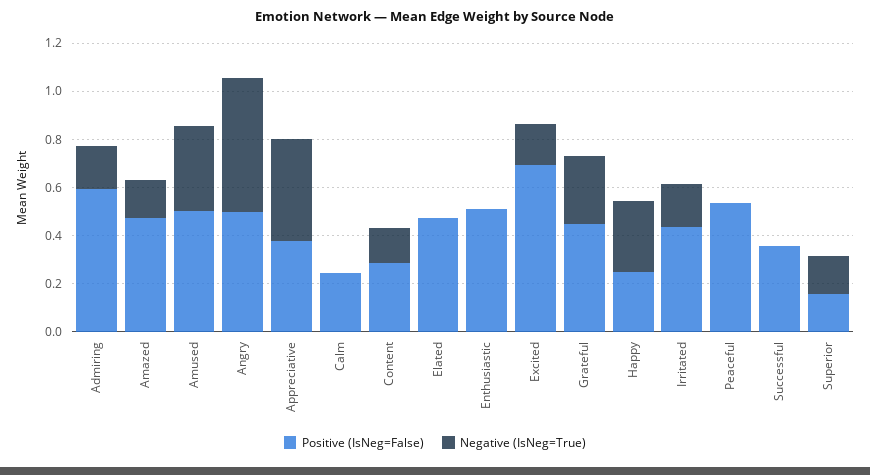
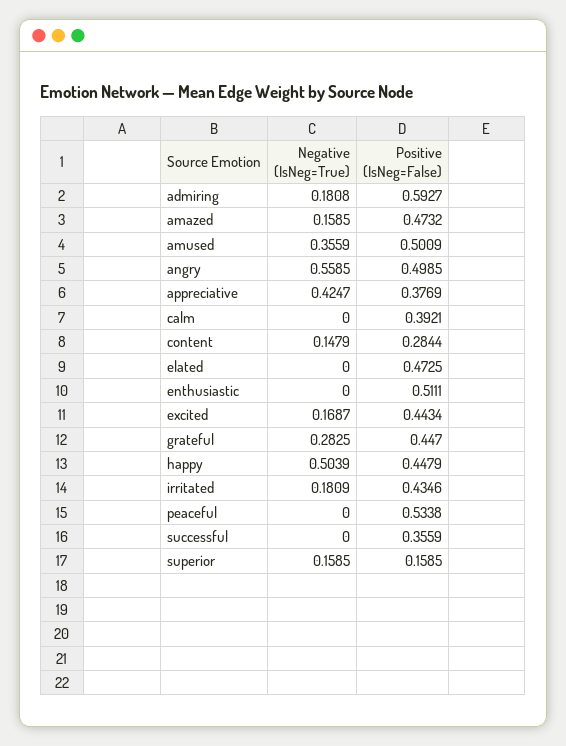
  {
    "Positive (IsNeg=False)": {
      "Admiring": 0.5927,
      "Amazed": 0.4732,
      "Amused": 0.5009,
      "Angry": 0.4985,
      "Appreciative": 0.3769,
-     "Calm": 0.25,
+     "Calm": 0.3921,
      "Content": 0.2844,
      "Elated": 0.4725,
      "Enthusiastic": 0.5111,
-     "Excited": 0.7,
+     "Excited": 0.4434,
      "Grateful": 0.447,
-     "Happy": 0.25,
+     "Happy": 0.4479,
      "Irritated": 0.4346,
      "Peaceful": 0.5338,
      "Successful": 0.3559,
      "Superior": 0.1585
    },
    "Negative (IsNeg=True)": {
      "Admiring": 0.1808,
      "Amazed": 0.1585,
      "Amused": 0.3559,
      "Angry": 0.5585,
      "Appreciative": 0.4247,
      "Calm": 0,
      "Content": 0.1479,
      "Elated": 0,
      "Enthusiastic": 0,
      "Excited": 0.1687,
      "Grateful": 0.2825,
-     "Happy": 0.3,
+     "Happy": 0.5039,
      "Irritated": 0.1809,
      "Peaceful": 0,
      "Successful": 0,
      "Superior": 0.1585
    }
  }

